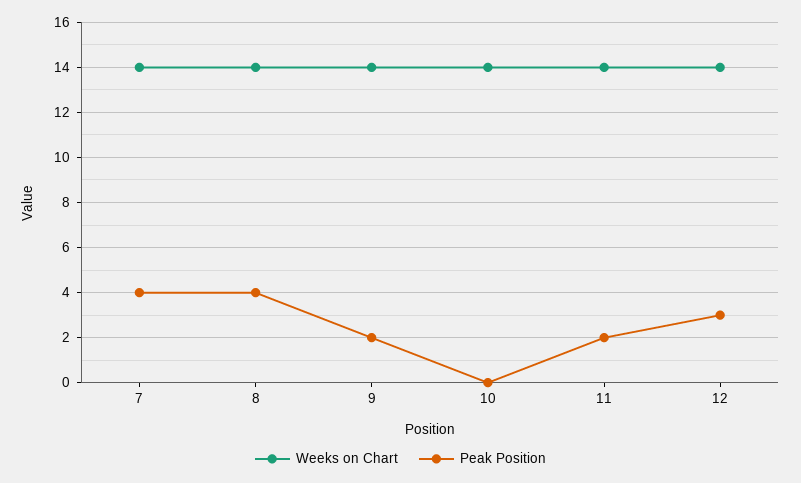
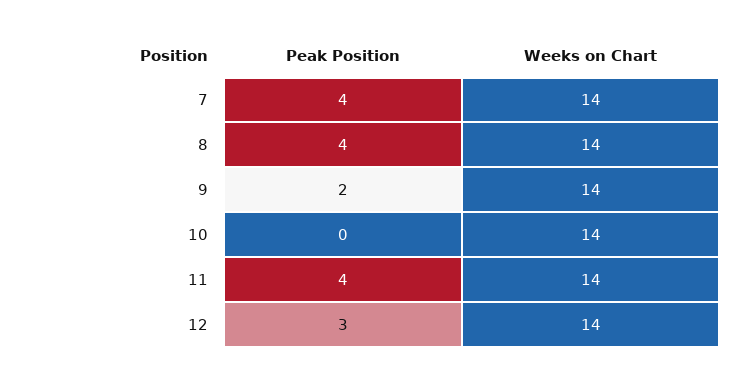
  {
    "Weeks on Chart": {
      "7": 14,
      "8": 14,
      "9": 14,
      "10": 14,
      "11": 14,
      "12": 14
    },
    "Peak Position": {
      "7": 4,
      "8": 4,
      "9": 2,
      "10": 0,
-     "11": 2,
+     "11": 4,
      "12": 3
    }
  }

